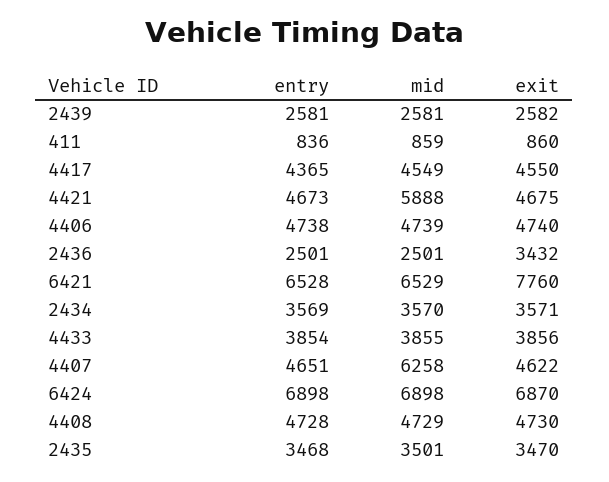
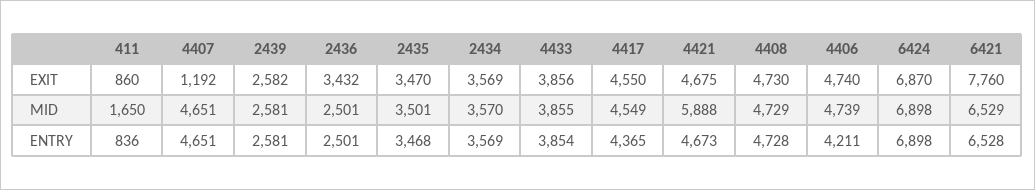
  {
    "entry": {
      "2439": 2581,
      "411": 836,
      "4417": 4365,
      "4421": 4673,
-     "4406": 4738,
+     "4406": 4211,
      "2436": 2501,
      "6421": 6528,
      "2434": 3569,
      "4433": 3854,
      "4407": 4651,
      "6424": 6898,
      "4408": 4728,
      "2435": 3468
    },
    "mid": {
      "2439": 2581,
-     "411": 859,
+     "411": 1650,
      "4417": 4549,
      "4421": 5888,
      "4406": 4739,
      "2436": 2501,
      "6421": 6529,
      "2434": 3570,
      "4433": 3855,
-     "4407": 6258,
+     "4407": 4651,
      "6424": 6898,
      "4408": 4729,
      "2435": 3501
    },
    "exit": {
      "2439": 2582,
      "411": 860,
      "4417": 4550,
      "4421": 4675,
      "4406": 4740,
      "2436": 3432,
      "6421": 7760,
-     "2434": 3571,
+     "2434": 3569,
      "4433": 3856,
-     "4407": 4622,
+     "4407": 1192,
      "6424": 6870,
      "4408": 4730,
      "2435": 3470
    }
  }

